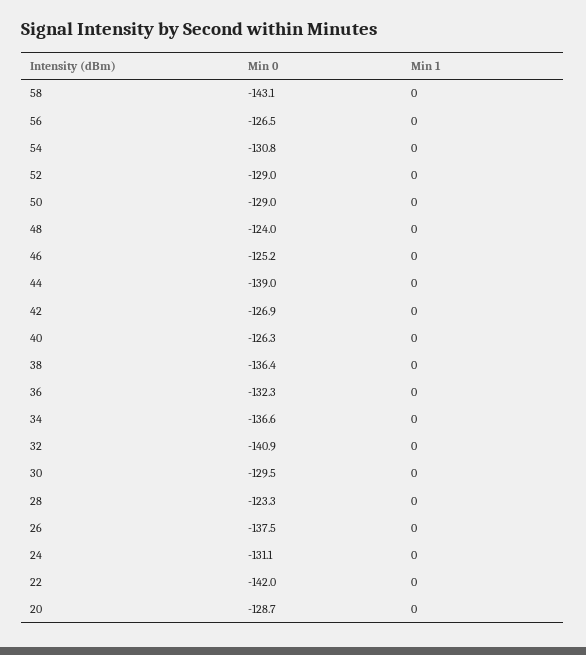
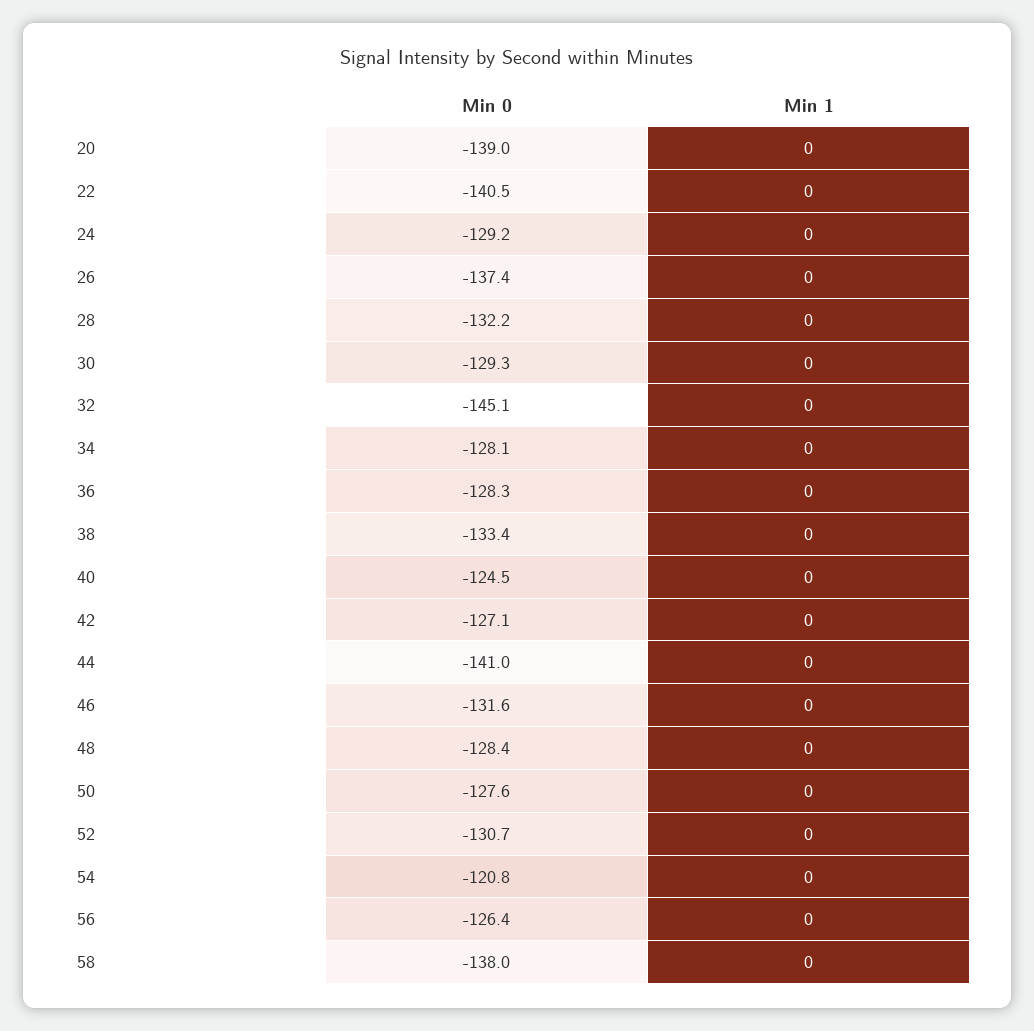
  {
    "Min 0": {
-     "58": -143.1,
+     "58": -138,
-     "56": -126.5,
+     "56": -126.4,
-     "54": -130.8,
+     "54": -120.8,
-     "52": -129,
+     "52": -130.7,
-     "50": -129,
+     "50": -127.6,
-     "48": -124,
+     "48": -128.4,
-     "46": -125.2,
+     "46": -131.6,
-     "44": -139,
+     "44": -141,
-     "42": -126.9,
+     "42": -127.1,
-     "40": -126.3,
+     "40": -124.5,
-     "38": -136.4,
+     "38": -133.4,
-     "36": -132.3,
+     "36": -128.3,
-     "34": -136.6,
+     "34": -128.1,
-     "32": -140.9,
+     "32": -145.1,
-     "30": -129.5,
+     "30": -129.3,
-     "28": -123.3,
+     "28": -132.2,
-     "26": -137.5,
+     "26": -137.4,
-     "24": -131.1,
+     "24": -129.2,
-     "22": -142,
+     "22": -140.5,
-     "20": -128.7
+     "20": -139
    },
    "Min 1": {
      "58": 0,
      "56": 0,
      "54": 0,
      "52": 0,
      "50": 0,
      "48": 0,
      "46": 0,
      "44": 0,
      "42": 0,
      "40": 0,
      "38": 0,
      "36": 0,
      "34": 0,
      "32": 0,
      "30": 0,
      "28": 0,
      "26": 0,
      "24": 0,
      "22": 0,
      "20": 0
    }
  }

